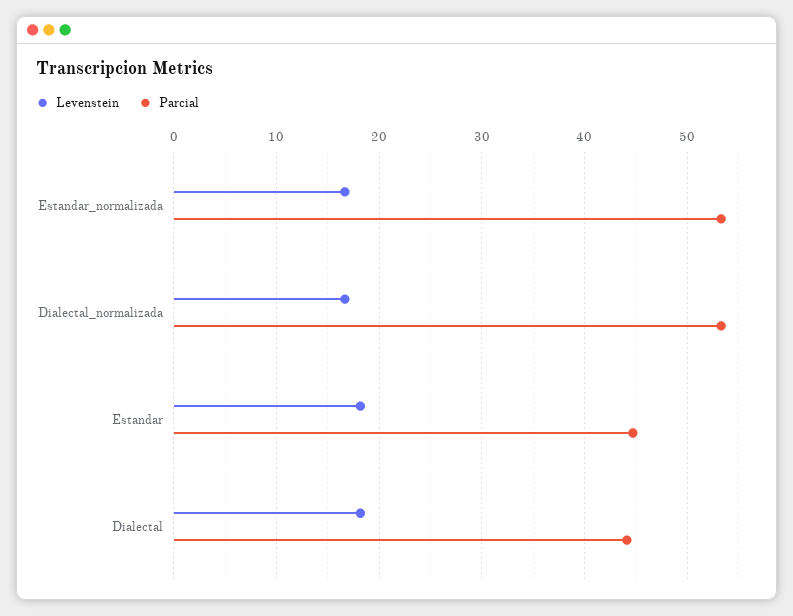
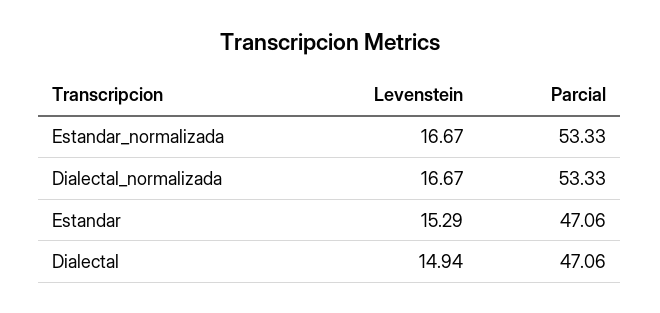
  {
    "Levenstein": {
      "Estandar_normalizada": 16.67,
      "Dialectal_normalizada": 16.67,
-     "Estandar": 18,
+     "Estandar": 15.29,
-     "Dialectal": 18
+     "Dialectal": 14.94
    },
    "Parcial": {
      "Estandar_normalizada": 53.33,
      "Dialectal_normalizada": 53.33,
-     "Estandar": 45,
+     "Estandar": 47.06,
-     "Dialectal": 44
+     "Dialectal": 47.06
    }
  }

